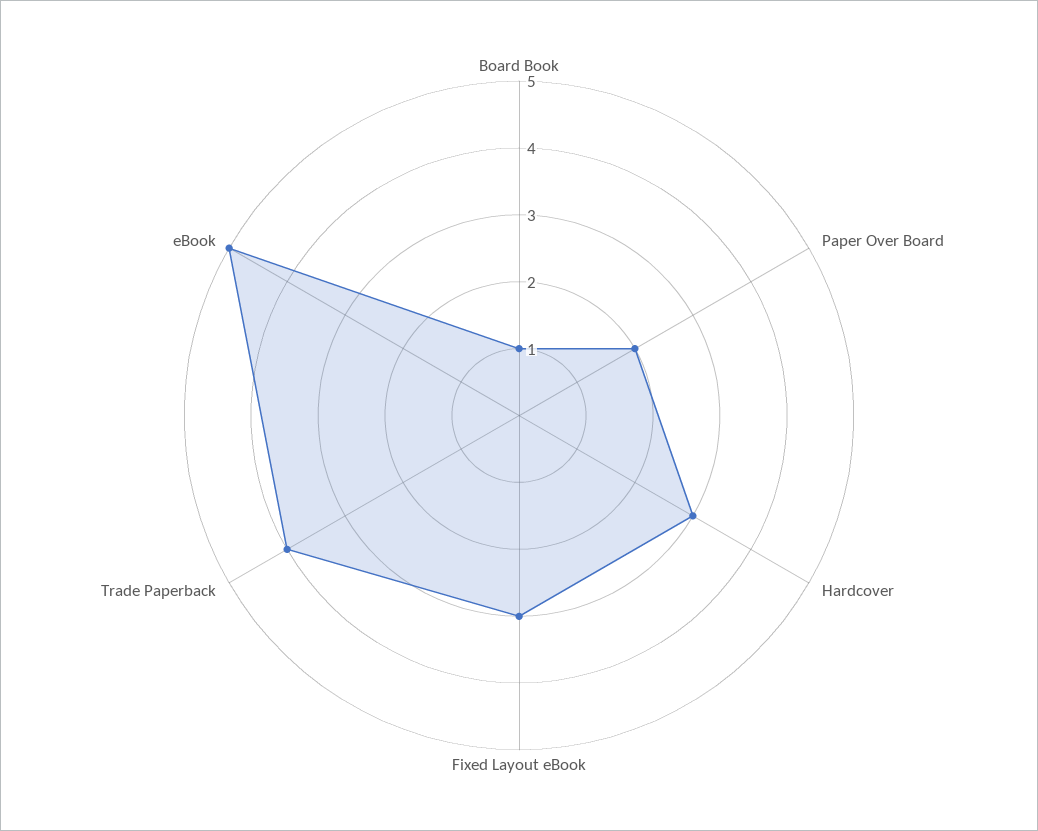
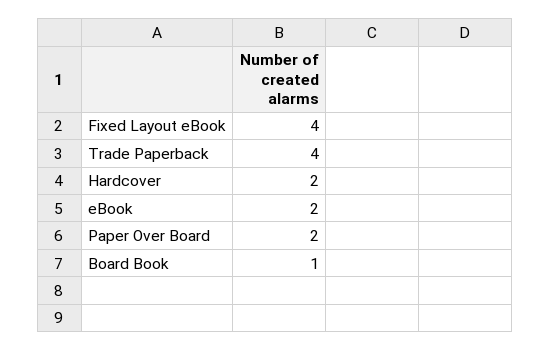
  {
    "Board Book": 1,
    "Paper Over Board": 2,
-   "Hardcover": 3,
+   "Hardcover": 2,
-   "Fixed Layout eBook": 3,
+   "Fixed Layout eBook": 4,
    "Trade Paperback": 4,
-   "eBook": 5
+   "eBook": 2
  }

